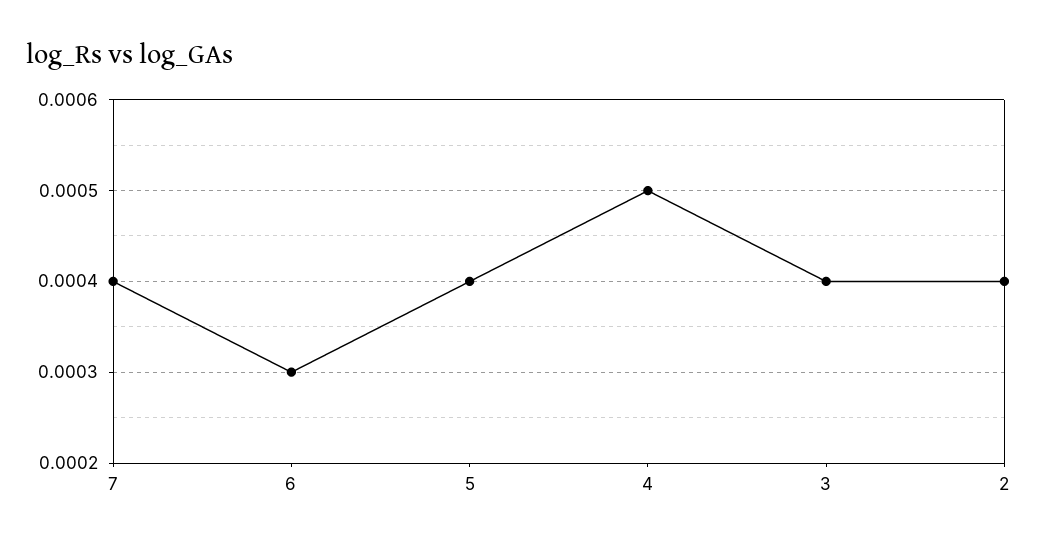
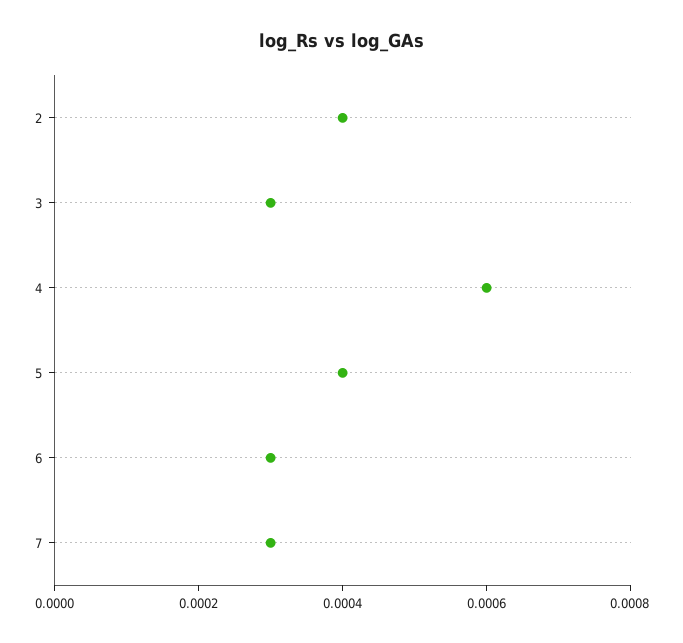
  {
-   "7": 0.0004,
+   "7": 0.0003,
    "6": 0.0003,
    "5": 0.0004,
-   "4": 0.0005,
+   "4": 0.0006,
-   "3": 0.0004,
+   "3": 0.0003,
    "2": 0.0004
  }

